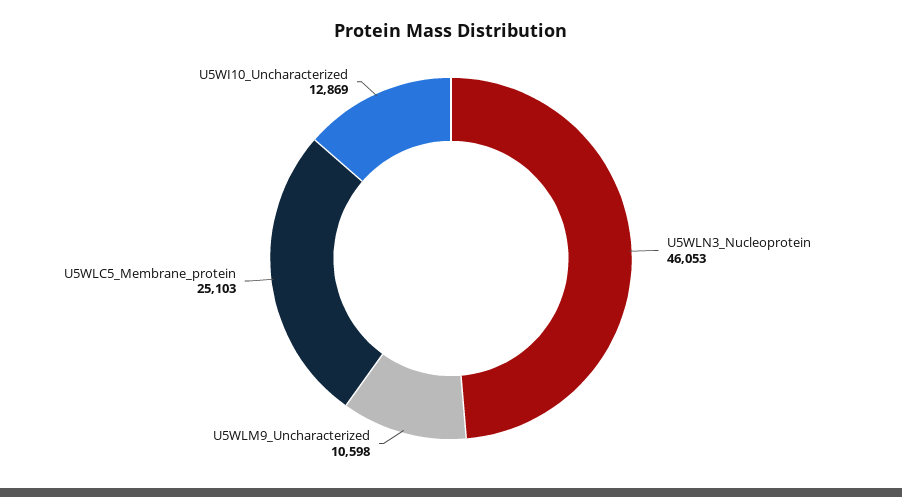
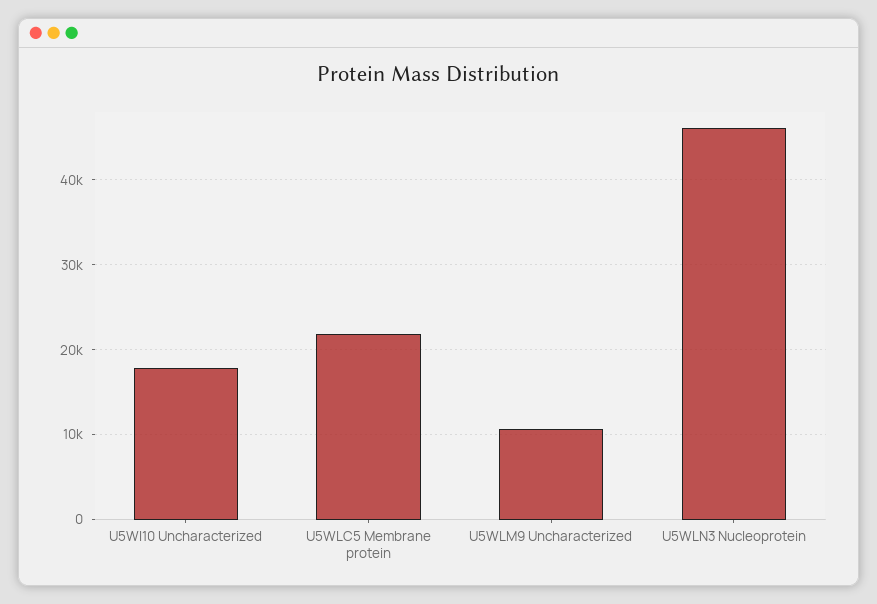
  {
    "U5WLN3_Nucleoprotein": 46053,
    "U5WLM9_Uncharacterized": 10598,
-   "U5WLC5_Membrane_protein": 25103,
+   "U5WLC5_Membrane_protein": 22000,
-   "U5WI10_Uncharacterized": 12869
+   "U5WI10_Uncharacterized": 18000
  }

